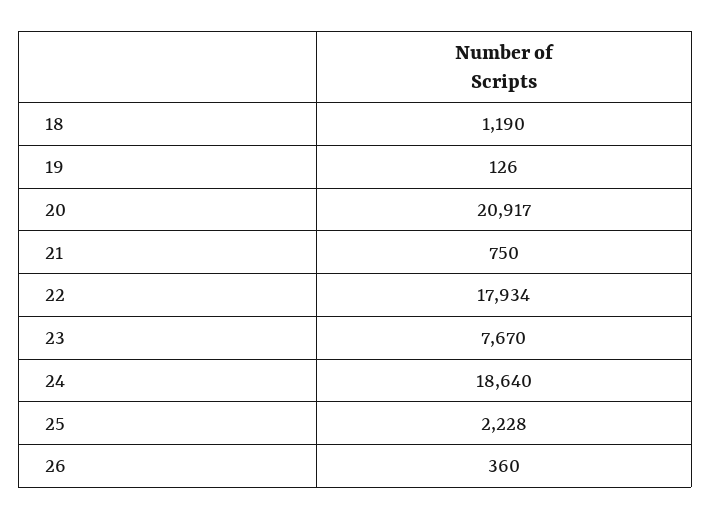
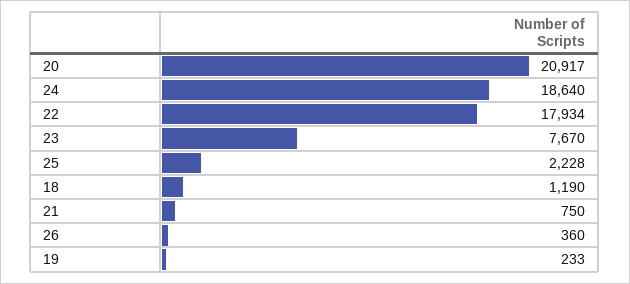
  {
    "18": 1190,
-   "19": 126,
+   "19": 233,
    "20": 20917,
    "21": 750,
    "22": 17934,
    "23": 7670,
    "24": 18640,
    "25": 2228,
    "26": 360
  }

